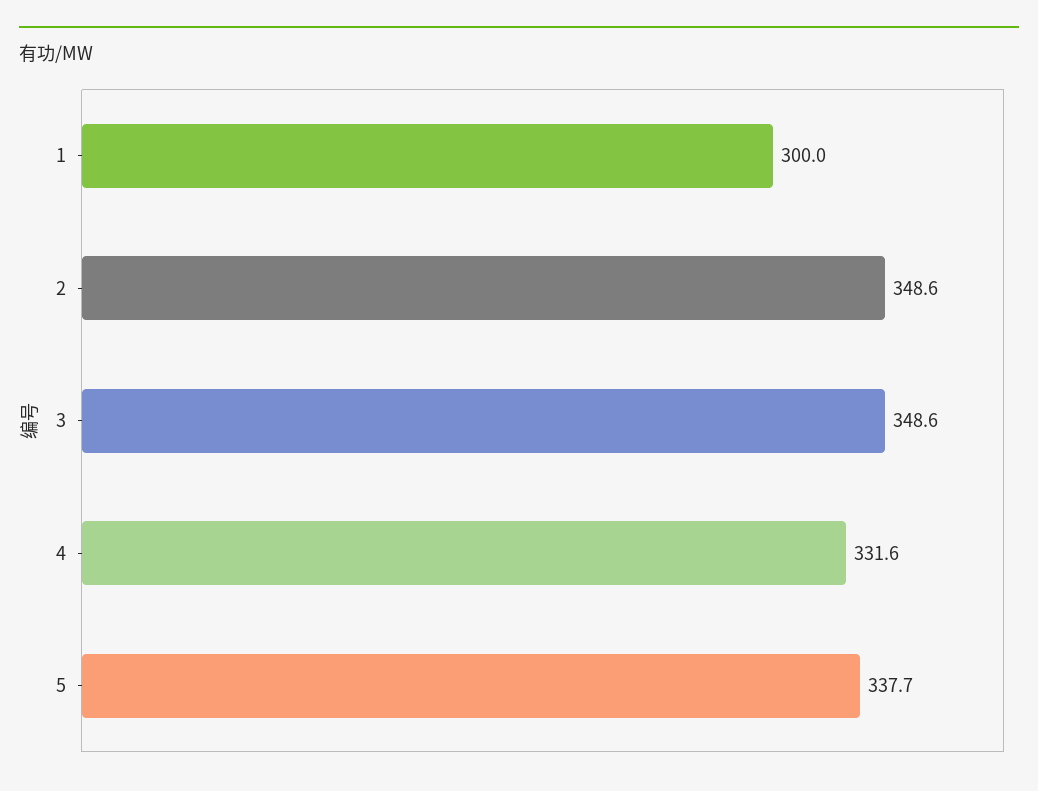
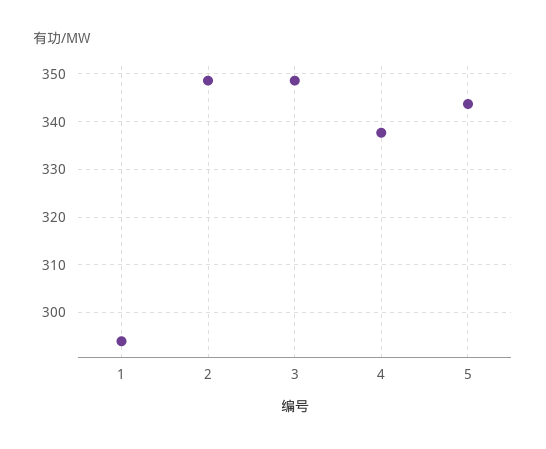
  {
-   "1": 300,
+   "1": 294,
    "2": 348.6,
    "3": 348.6,
-   "4": 331.6,
+   "4": 338,
-   "5": 337.7
+   "5": 344
  }

